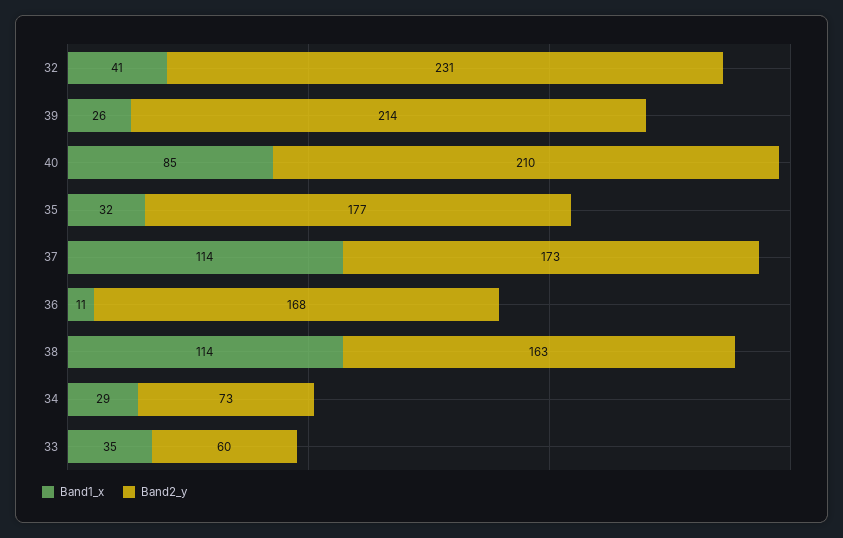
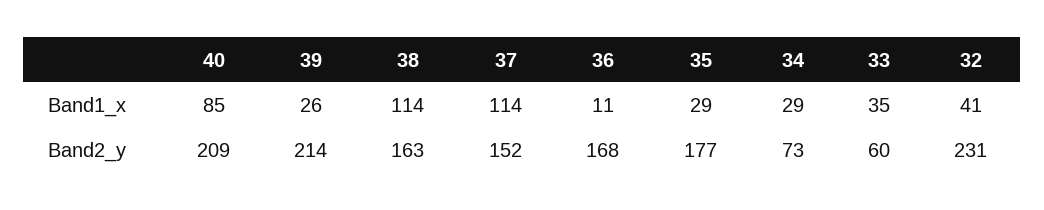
  {
    "Band1_x": {
      "32": 41,
      "39": 26,
      "40": 85,
-     "35": 32,
+     "35": 29,
      "37": 114,
      "36": 11,
      "38": 114,
      "34": 29,
      "33": 35
    },
    "Band2_y": {
      "32": 231,
      "39": 214,
-     "40": 210,
+     "40": 209,
      "35": 177,
-     "37": 173,
+     "37": 152,
      "36": 168,
      "38": 163,
      "34": 73,
      "33": 60
    }
  }

